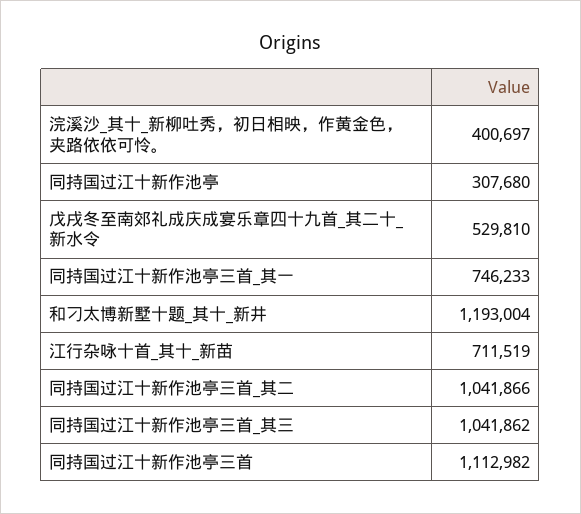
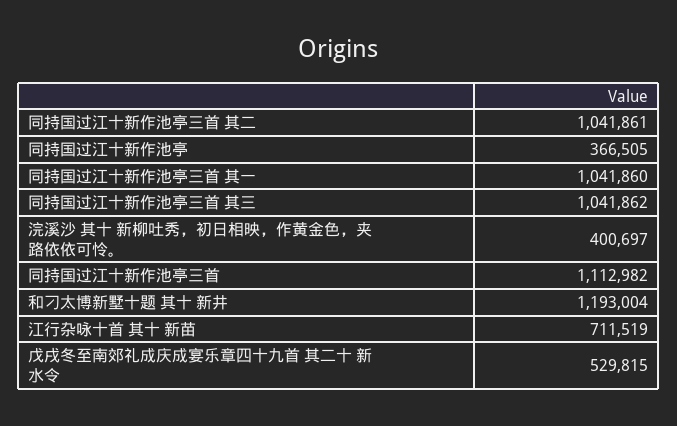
  {
    "浣溪沙_其十_新柳吐秀，初日相映，作黄金色，夹路依依可怜。": 400697,
-   "同持国过江十新作池亭": 307680,
+   "同持国过江十新作池亭": 366505,
-   "戊戌冬至南郊礼成庆成宴乐章四十九首_其二十_新水令": 529810,
+   "戊戌冬至南郊礼成庆成宴乐章四十九首_其二十_新水令": 529815,
-   "同持国过江十新作池亭三首_其一": 746233,
+   "同持国过江十新作池亭三首_其一": 1041860,
    "和刁太博新墅十题_其十_新井": 1193004,
    "江行杂咏十首_其十_新苗": 711519,
-   "同持国过江十新作池亭三首_其二": 1041866,
+   "同持国过江十新作池亭三首_其二": 1041861,
    "同持国过江十新作池亭三首_其三": 1041862,
    "同持国过江十新作池亭三首": 1112982
  }

